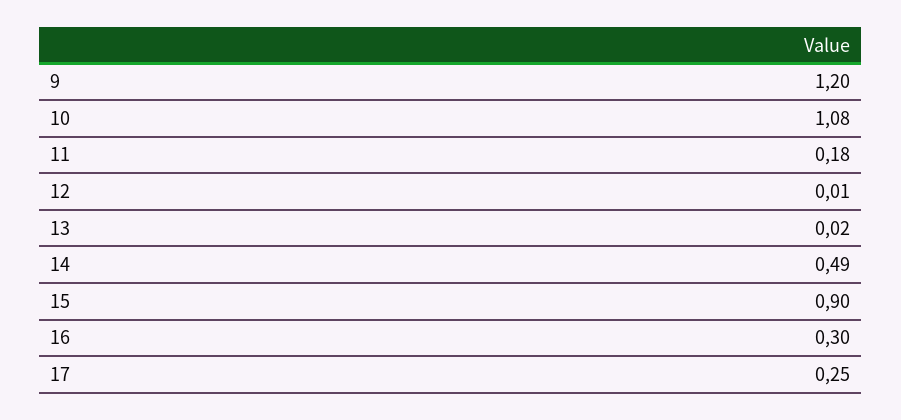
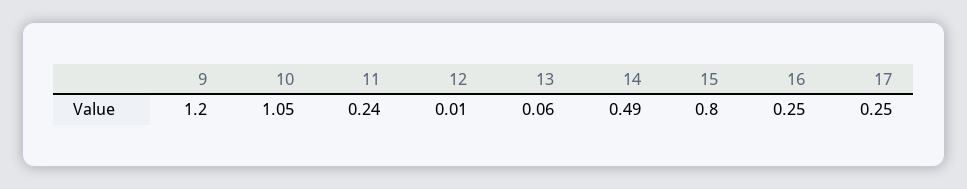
  {
    "9": 1.2,
-   "10": 1.08,
+   "10": 1.05,
-   "11": 0.18,
+   "11": 0.24,
    "12": 0.01,
-   "13": 0.02,
+   "13": 0.06,
    "14": 0.49,
-   "15": 0.9,
+   "15": 0.8,
-   "16": 0.3,
+   "16": 0.25,
    "17": 0.25
  }

